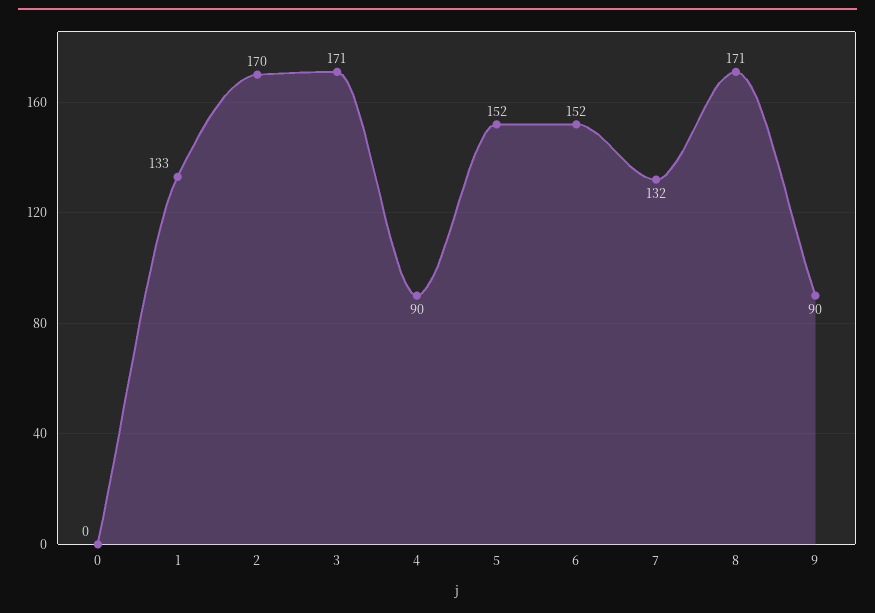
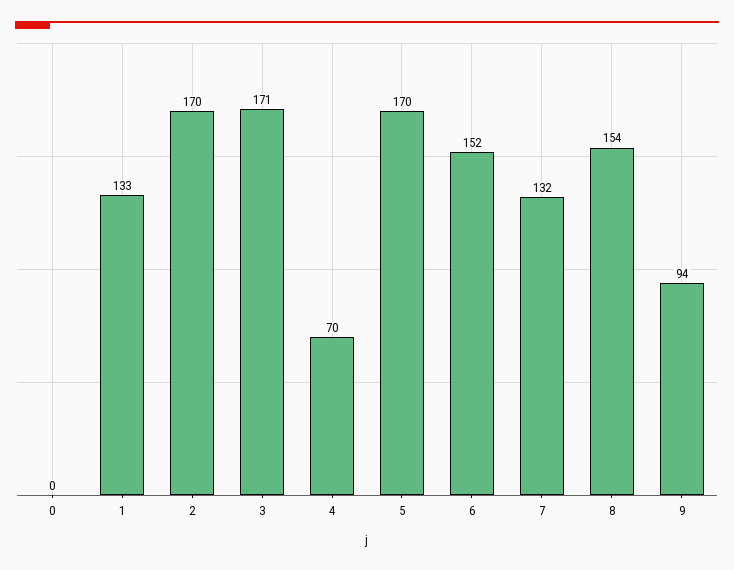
  {
    "0": 0,
    "1": 133,
    "2": 170,
    "3": 171,
-   "4": 90,
+   "4": 70,
-   "5": 152,
+   "5": 170,
    "6": 152,
    "7": 132,
-   "8": 171,
+   "8": 154,
-   "9": 90
+   "9": 94
  }

